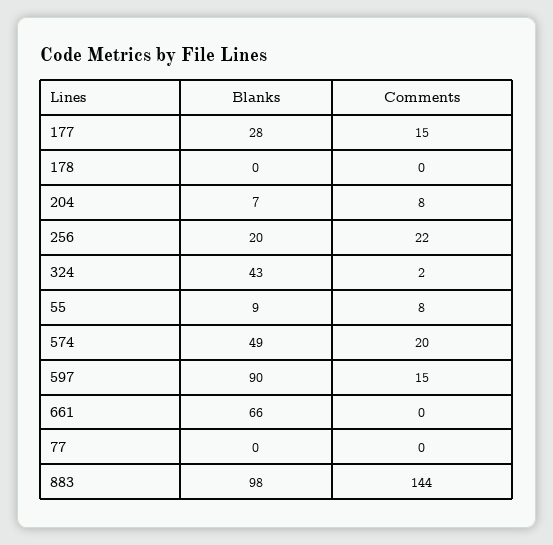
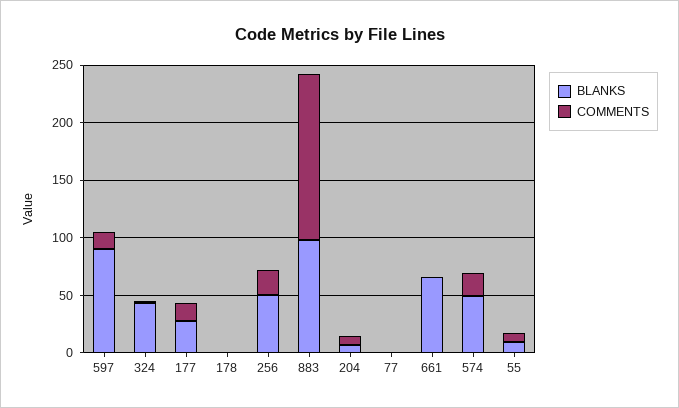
  {
    "Blanks": {
      "177": 28,
      "178": 0,
      "204": 7,
-     "256": 20,
+     "256": 50,
      "324": 43,
      "55": 9,
      "574": 49,
      "597": 90,
      "661": 66,
      "77": 0,
      "883": 98
    },
    "Comments": {
      "177": 15,
      "178": 0,
      "204": 8,
      "256": 22,
      "324": 2,
      "55": 8,
      "574": 20,
      "597": 15,
      "661": 0,
      "77": 0,
      "883": 144
    }
  }

